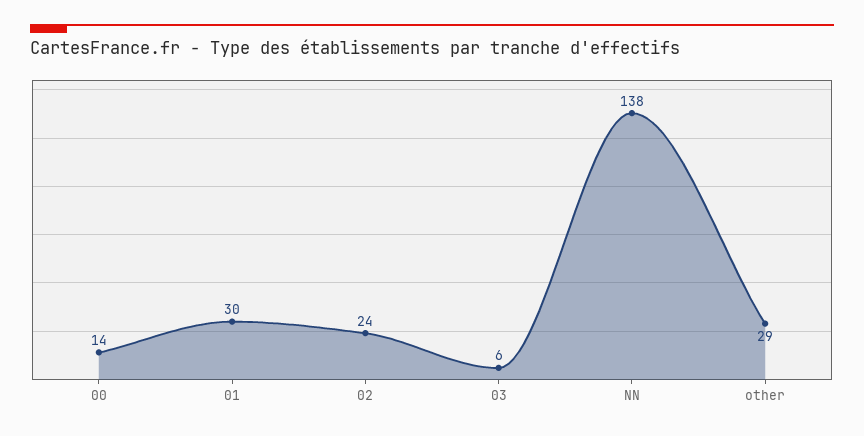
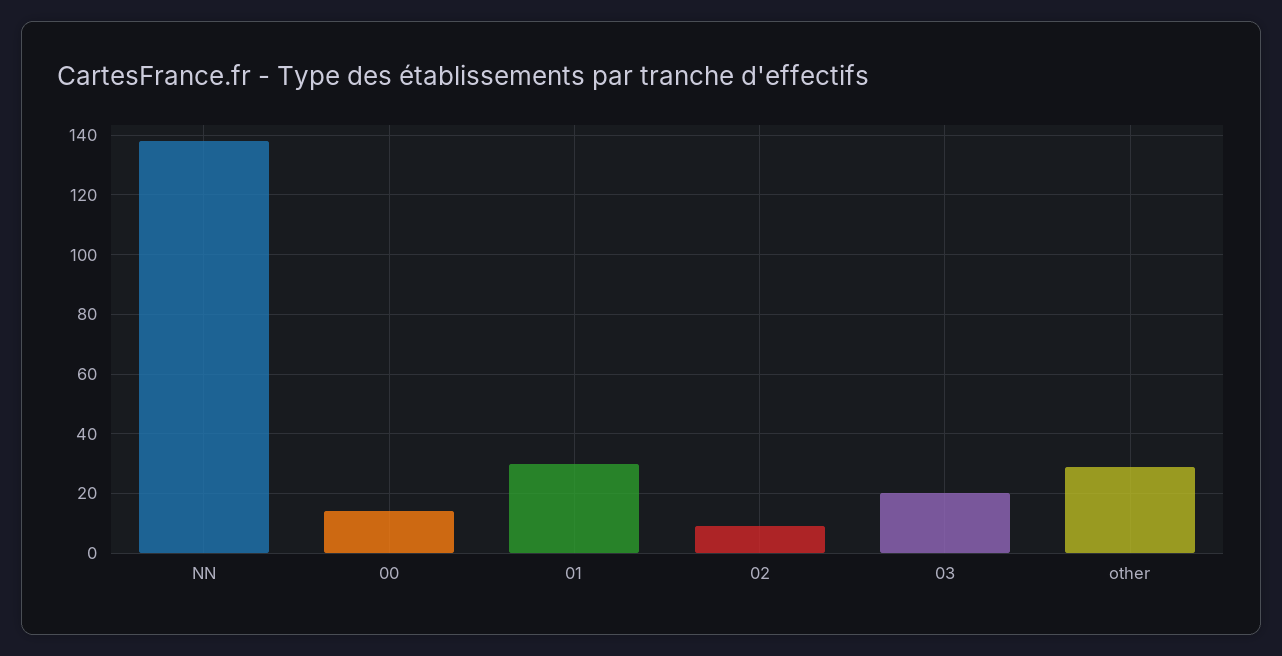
  {
    "00": 14,
    "01": 30,
-   "02": 24,
+   "02": 10,
-   "03": 6,
+   "03": 20,
    "NN": 138,
    "other": 29
  }

